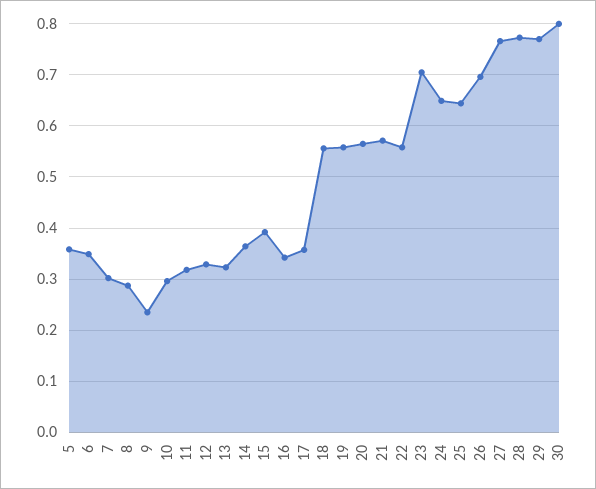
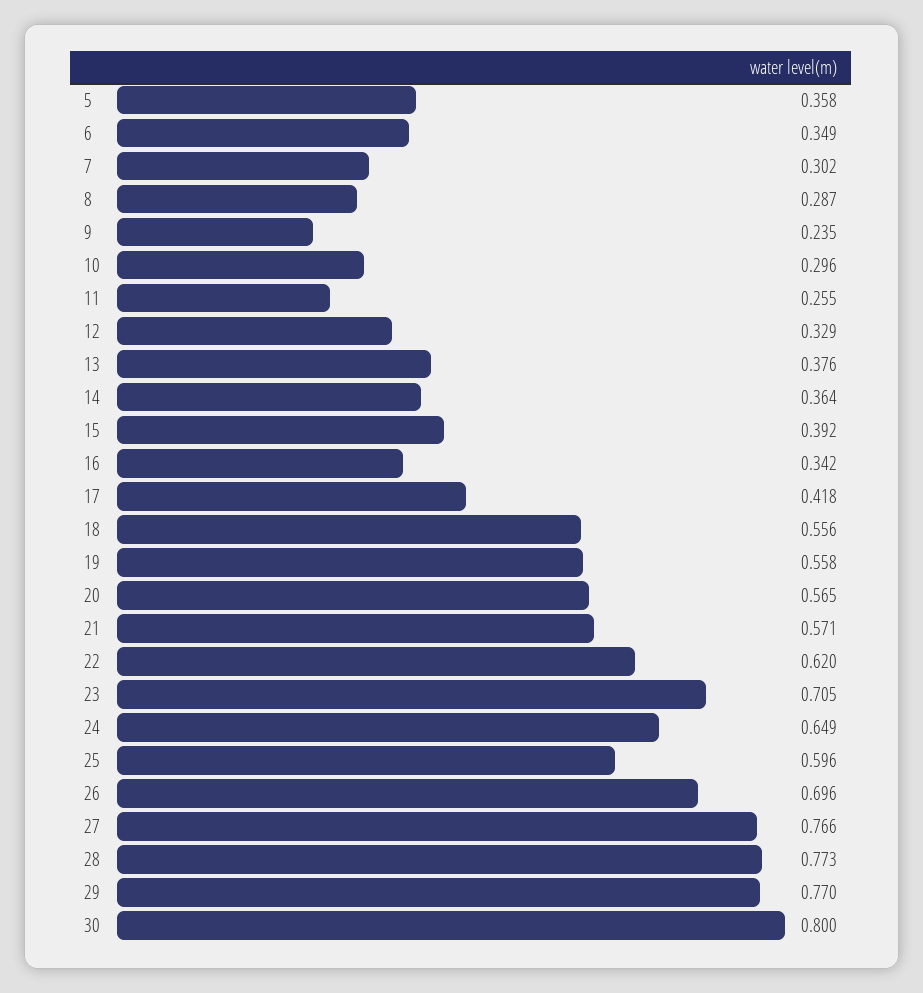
  {
    "5": 0.358,
    "6": 0.349,
    "7": 0.302,
    "8": 0.287,
    "9": 0.235,
    "10": 0.296,
-   "11": 0.32,
+   "11": 0.255,
    "12": 0.329,
-   "13": 0.32,
+   "13": 0.376,
    "14": 0.364,
    "15": 0.392,
    "16": 0.342,
-   "17": 0.36,
+   "17": 0.418,
    "18": 0.556,
    "19": 0.558,
    "20": 0.565,
    "21": 0.571,
-   "22": 0.56,
+   "22": 0.62,
    "23": 0.705,
    "24": 0.649,
-   "25": 0.64,
+   "25": 0.596,
    "26": 0.696,
    "27": 0.766,
    "28": 0.773,
    "29": 0.77,
    "30": 0.8
  }

